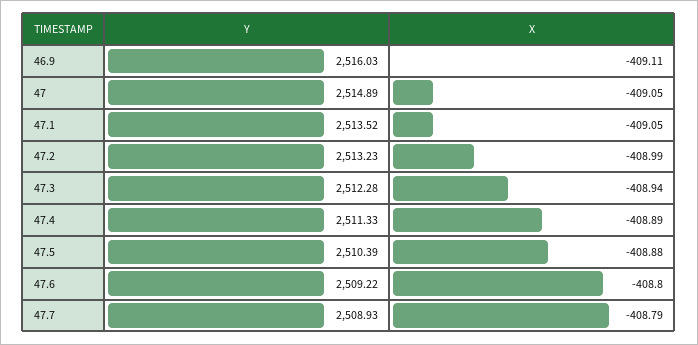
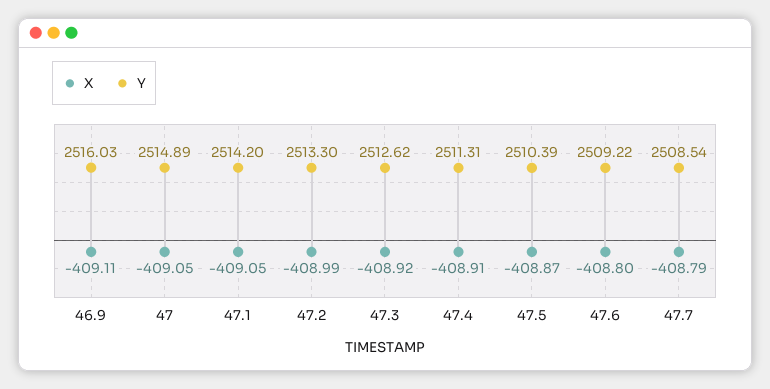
  {
    "Y": {
      "46.9": 2516.03,
      "47": 2514.89,
-     "47.1": 2513.52,
+     "47.1": 2514.2,
-     "47.2": 2513.23,
+     "47.2": 2513.3,
-     "47.3": 2512.28,
+     "47.3": 2512.62,
-     "47.4": 2511.33,
+     "47.4": 2511.31,
      "47.5": 2510.39,
      "47.6": 2509.22,
-     "47.7": 2508.93
+     "47.7": 2508.54
    },
    "X": {
      "46.9": -409.11,
      "47": -409.05,
      "47.1": -409.05,
      "47.2": -408.99,
-     "47.3": -408.94,
+     "47.3": -408.92,
-     "47.4": -408.89,
+     "47.4": -408.91,
-     "47.5": -408.88,
+     "47.5": -408.87,
      "47.6": -408.8,
      "47.7": -408.79
    }
  }

